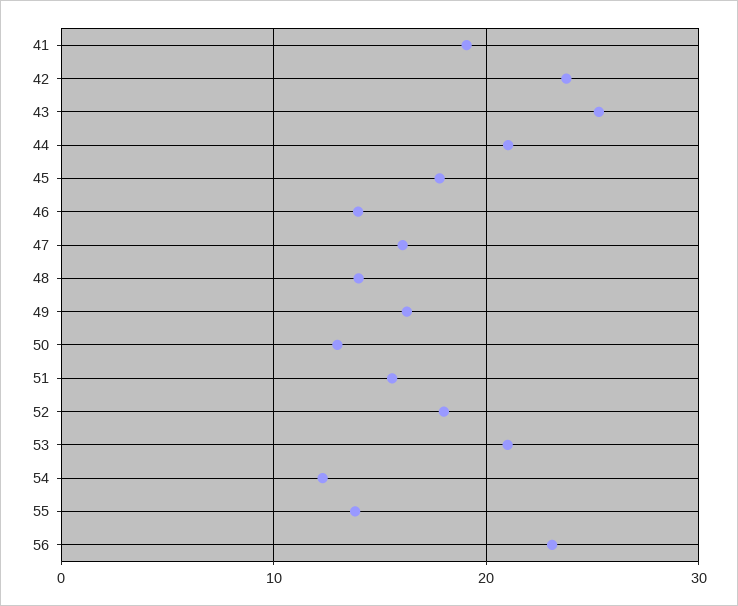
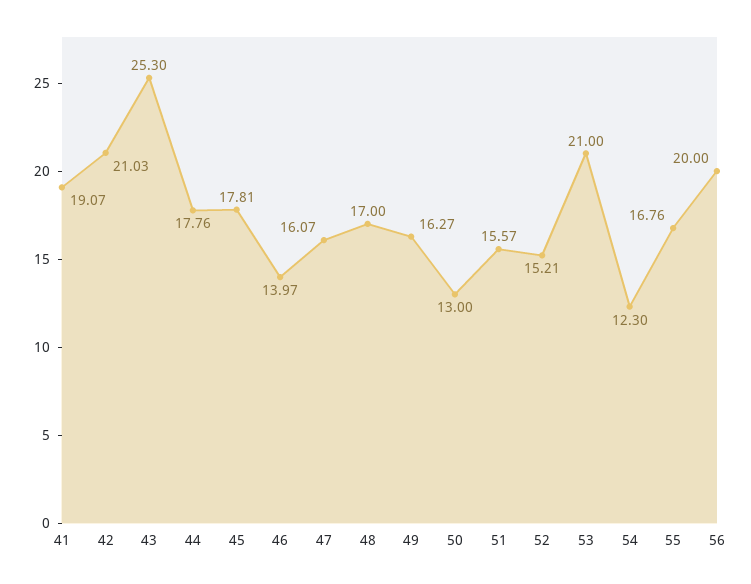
  {
    "41": 19.07,
-   "42": 24,
+   "42": 21.03,
    "43": 25.3,
-   "44": 21,
+   "44": 17.76,
    "45": 17.81,
    "46": 13.97,
    "47": 16.07,
-   "48": 14,
+   "48": 17,
    "49": 16.27,
    "50": 13,
    "51": 15.57,
-   "52": 18,
+   "52": 15.21,
    "53": 21,
    "54": 12.3,
-   "55": 14,
+   "55": 16.76,
-   "56": 23
+   "56": 20
  }

